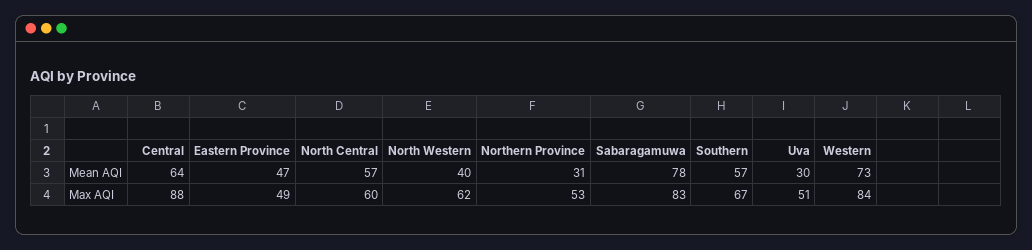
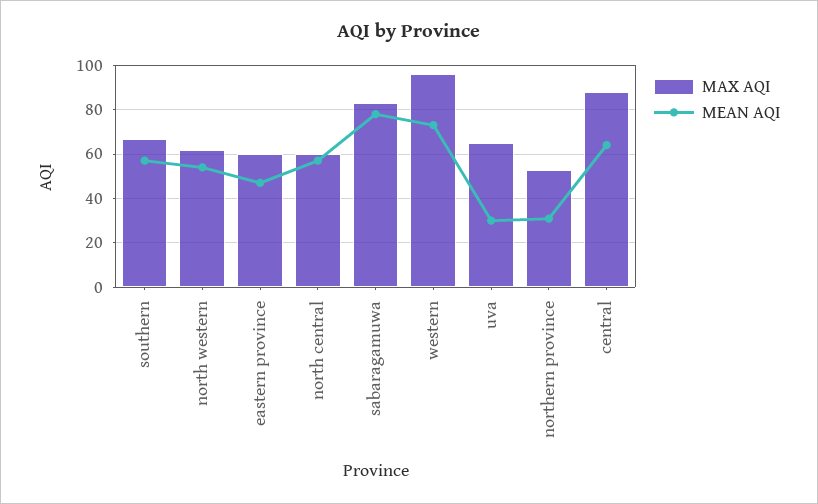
  {
    "Mean AQI": {
      "Central": 64,
      "Eastern Province": 47,
      "North Central": 57,
-     "North Western": 40,
+     "North Western": 55,
      "Northern Province": 31,
      "Sabaragamuwa": 78,
      "Southern": 57,
      "Uva": 30,
      "Western": 73
    },
    "Max AQI": {
      "Central": 88,
-     "Eastern Province": 49,
+     "Eastern Province": 60,
      "North Central": 60,
      "North Western": 62,
      "Northern Province": 53,
      "Sabaragamuwa": 83,
      "Southern": 67,
-     "Uva": 51,
+     "Uva": 65,
-     "Western": 84
+     "Western": 95
    }
  }

